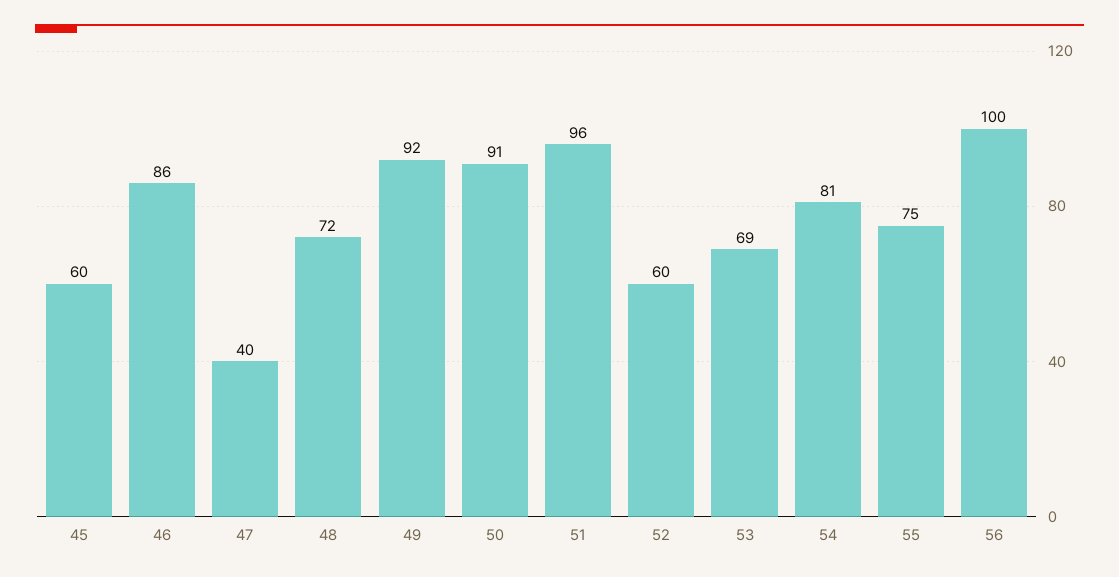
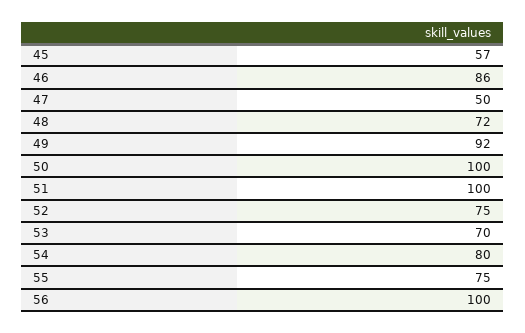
  {
-   "45": 60,
+   "45": 57,
    "46": 86,
-   "47": 40,
+   "47": 50,
    "48": 72,
    "49": 92,
-   "50": 91,
+   "50": 100,
-   "51": 96,
+   "51": 100,
-   "52": 60,
+   "52": 75,
-   "53": 69,
+   "53": 70,
-   "54": 81,
+   "54": 80,
    "55": 75,
    "56": 100
  }

